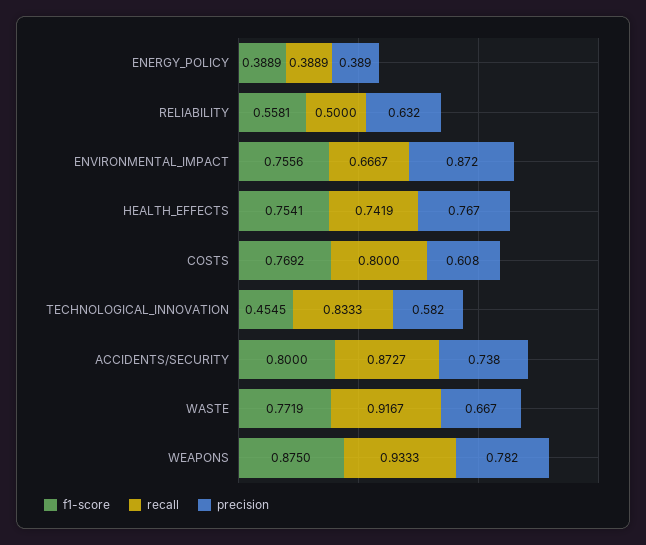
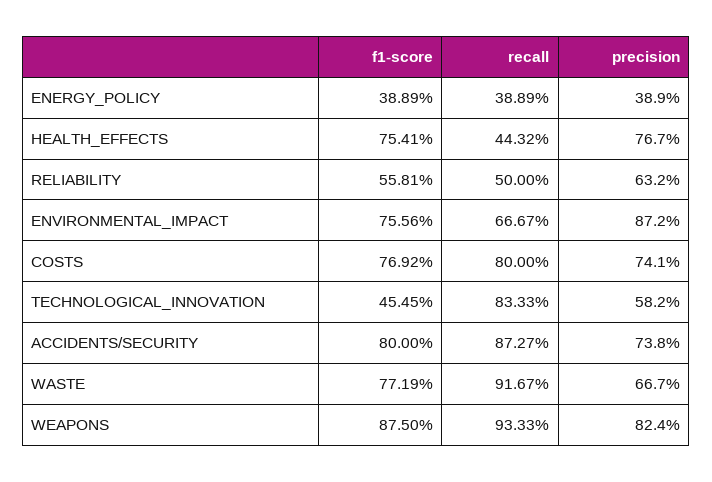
  {
    "f1-score": {
      "ENERGY_POLICY": 0.3889,
      "RELIABILITY": 0.5581,
      "ENVIRONMENTAL_IMPACT": 0.7556,
      "HEALTH_EFFECTS": 0.7541,
      "COSTS": 0.7692,
      "TECHNOLOGICAL_INNOVATION": 0.4545,
      "ACCIDENTS/SECURITY": 0.8,
      "WASTE": 0.7719,
      "WEAPONS": 0.875
    },
    "recall": {
      "ENERGY_POLICY": 0.3889,
      "RELIABILITY": 0.5,
      "ENVIRONMENTAL_IMPACT": 0.6667,
-     "HEALTH_EFFECTS": 0.7419,
+     "HEALTH_EFFECTS": 0.4432,
      "COSTS": 0.8,
      "TECHNOLOGICAL_INNOVATION": 0.8333,
      "ACCIDENTS/SECURITY": 0.8727,
      "WASTE": 0.9167,
      "WEAPONS": 0.9333
    },
    "precision": {
      "ENERGY_POLICY": 0.389,
      "RELIABILITY": 0.632,
      "ENVIRONMENTAL_IMPACT": 0.872,
      "HEALTH_EFFECTS": 0.767,
-     "COSTS": 0.608,
+     "COSTS": 0.741,
      "TECHNOLOGICAL_INNOVATION": 0.582,
      "ACCIDENTS/SECURITY": 0.738,
      "WASTE": 0.667,
-     "WEAPONS": 0.782
+     "WEAPONS": 0.824
    }
  }

